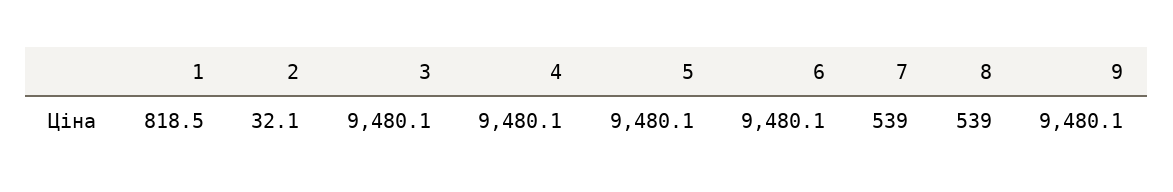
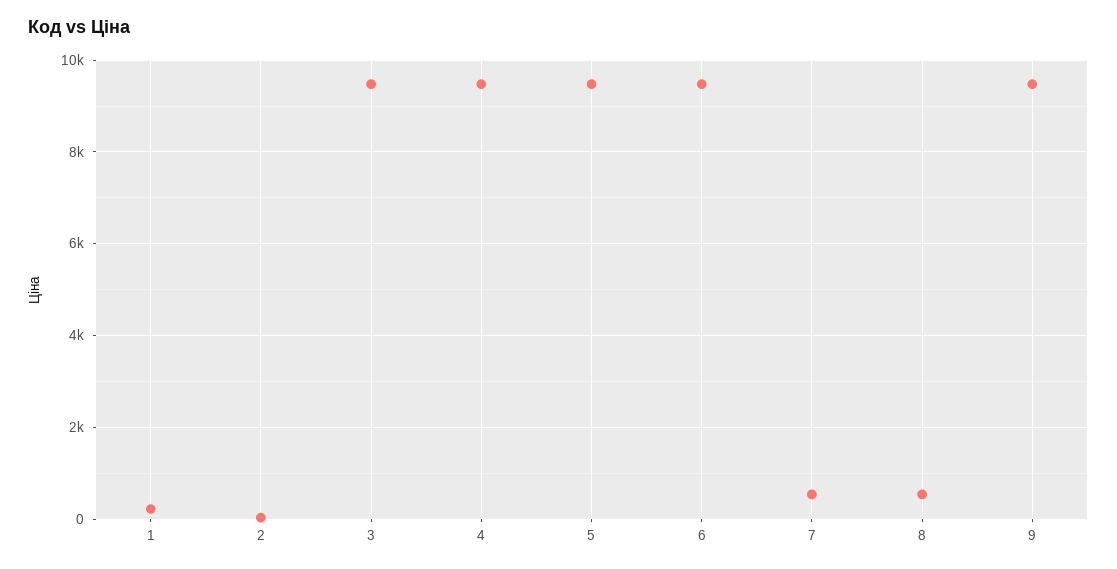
  {
-   "1": 818.5,
+   "1": 200,
    "2": 32.1,
    "3": 9480.1,
    "4": 9480.1,
    "5": 9480.1,
    "6": 9480.1,
    "7": 539,
    "8": 539,
    "9": 9480.1
  }

